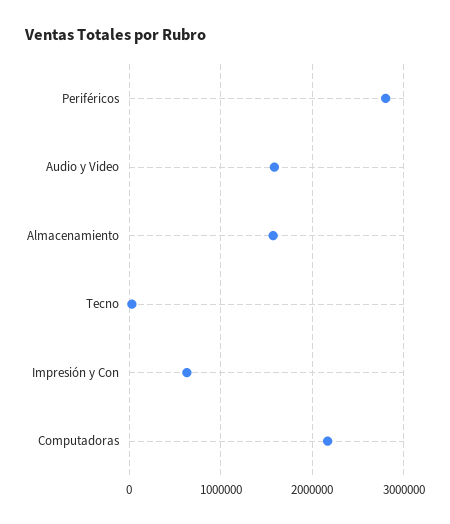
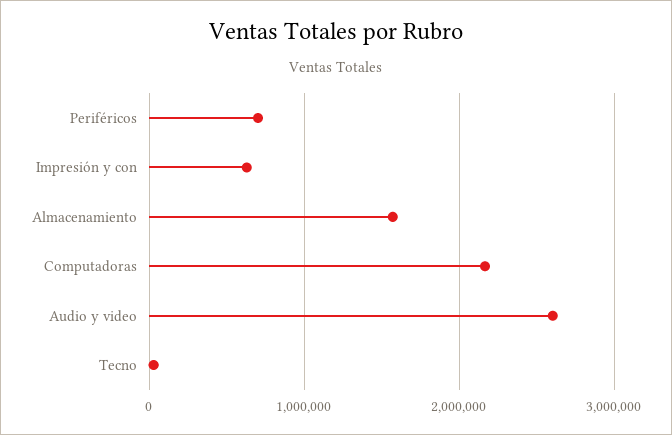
  {
-   "Periféricos": 2800000,
+   "Periféricos": 700000,
-   "Audio y Video": 1600000,
+   "Audio y Video": 2600000,
    "Almacenamiento": 1600000,
    "Tecno": 0,
    "Impresión y Con": 600000,
    "Computadoras": 2200000
  }

